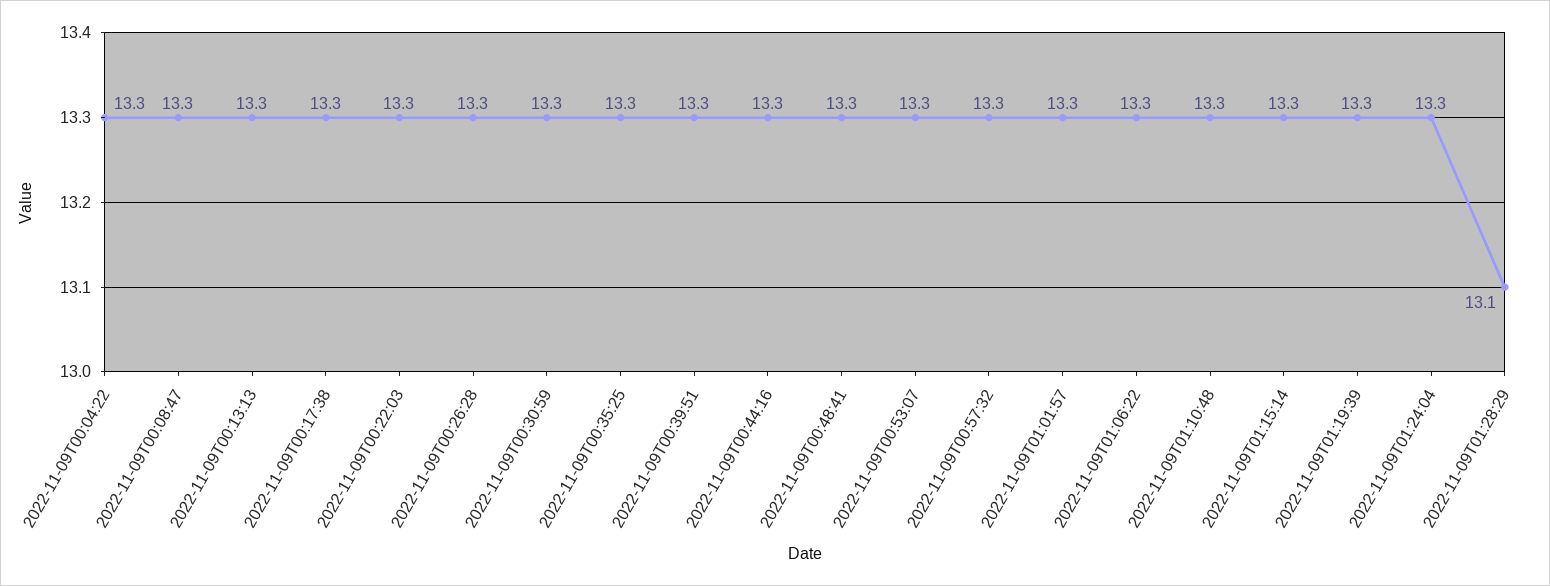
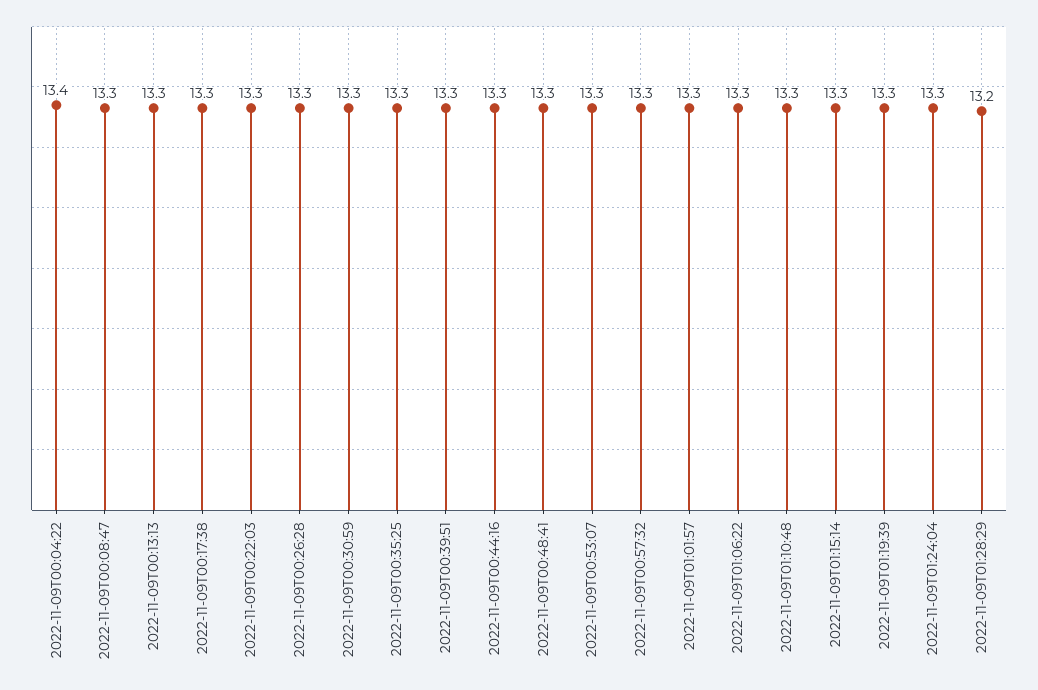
  {
-   "2022-11-09T00:04:22": 13.3,
+   "2022-11-09T00:04:22": 13.4,
    "2022-11-09T00:08:47": 13.3,
    "2022-11-09T00:13:13": 13.3,
    "2022-11-09T00:17:38": 13.3,
    "2022-11-09T00:22:03": 13.3,
    "2022-11-09T00:26:28": 13.3,
    "2022-11-09T00:30:59": 13.3,
    "2022-11-09T00:35:25": 13.3,
    "2022-11-09T00:39:51": 13.3,
    "2022-11-09T00:44:16": 13.3,
    "2022-11-09T00:48:41": 13.3,
    "2022-11-09T00:53:07": 13.3,
    "2022-11-09T00:57:32": 13.3,
    "2022-11-09T01:01:57": 13.3,
    "2022-11-09T01:06:22": 13.3,
    "2022-11-09T01:10:48": 13.3,
    "2022-11-09T01:15:14": 13.3,
    "2022-11-09T01:19:39": 13.3,
    "2022-11-09T01:24:04": 13.3,
-   "2022-11-09T01:28:29": 13.1
+   "2022-11-09T01:28:29": 13.2
  }

